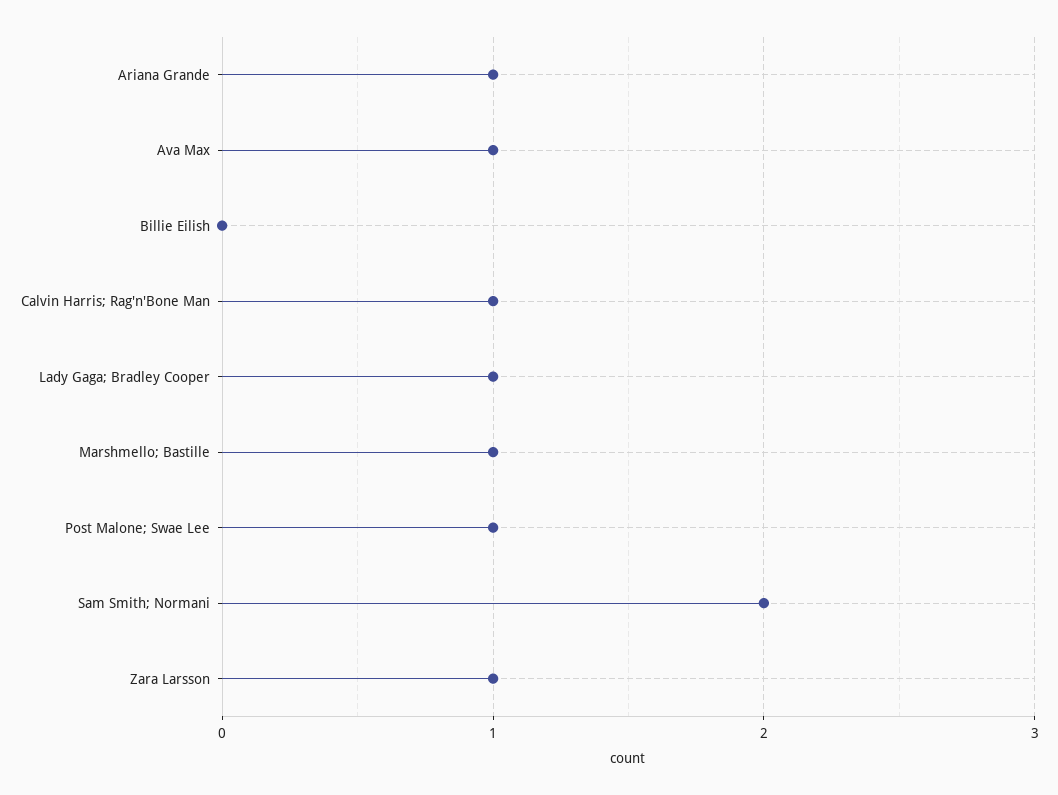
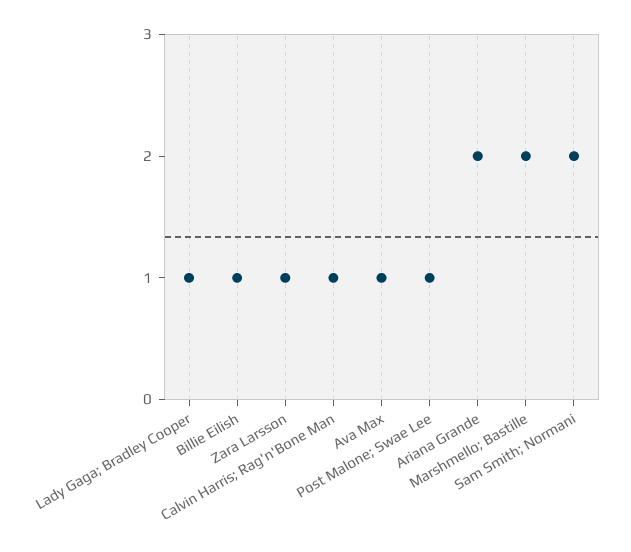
  {
-   "Ariana Grande": 1,
+   "Ariana Grande": 2,
    "Ava Max": 1,
-   "Billie Eilish": 0,
+   "Billie Eilish": 1,
    "Calvin Harris; Rag'n'Bone Man": 1,
    "Lady Gaga; Bradley Cooper": 1,
-   "Marshmello; Bastille": 1,
+   "Marshmello; Bastille": 2,
    "Post Malone; Swae Lee": 1,
    "Sam Smith; Normani": 2,
    "Zara Larsson": 1
  }

